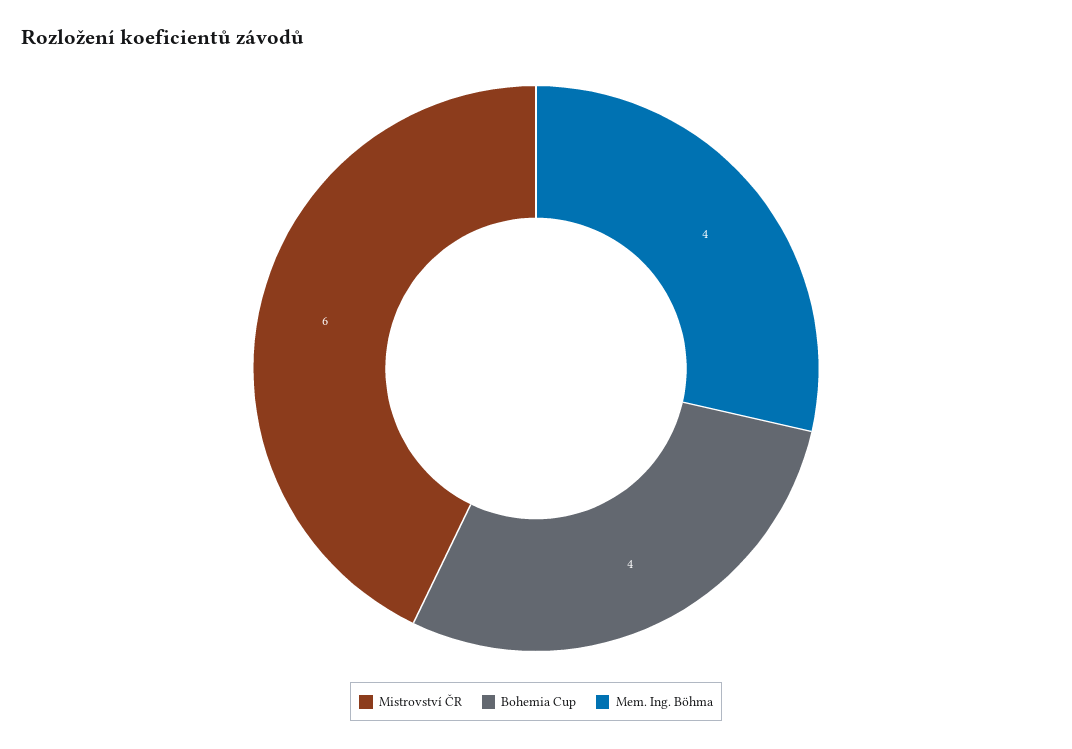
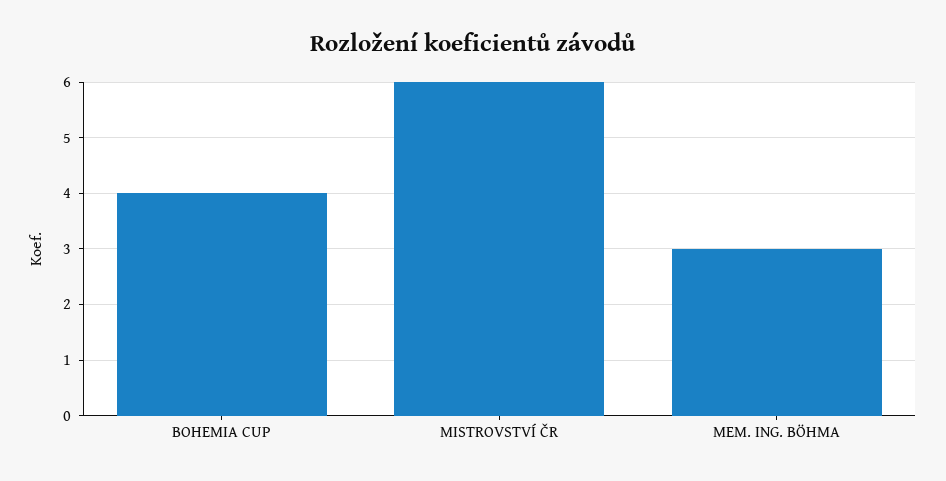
  {
    "Mistrovství ČR": 6,
    "Bohemia Cup": 4,
-   "Mem. Ing. Böhma": 4
+   "Mem. Ing. Böhma": 3
  }

